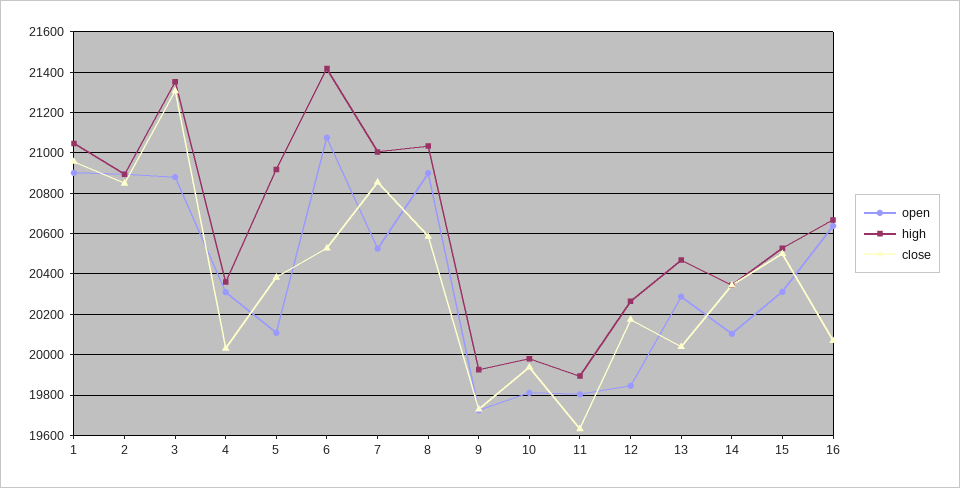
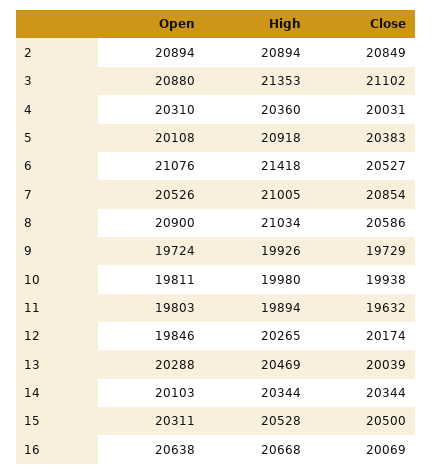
  {
    "open": {
-     "1": 20900,
      "2": 20894,
      "3": 20880,
      "4": 20310,
      "5": 20108,
      "6": 21076,
      "7": 20526,
      "8": 20900,
      "9": 19724,
      "10": 19811,
      "11": 19803,
      "12": 19846,
      "13": 20288,
      "14": 20103,
      "15": 20311,
      "16": 20638
    },
    "high": {
-     "1": 21050,
      "2": 20894,
      "3": 21353,
      "4": 20360,
      "5": 20918,
      "6": 21418,
      "7": 21005,
      "8": 21034,
      "9": 19926,
      "10": 19980,
      "11": 19894,
      "12": 20265,
      "13": 20469,
      "14": 20344,
      "15": 20528,
      "16": 20668
    },
    "close": {
-     "1": 20950,
      "2": 20849,
-     "3": 21300,
+     "3": 21102,
      "4": 20031,
      "5": 20383,
      "6": 20527,
      "7": 20854,
      "8": 20586,
      "9": 19729,
      "10": 19938,
      "11": 19632,
      "12": 20174,
      "13": 20039,
      "14": 20344,
      "15": 20500,
      "16": 20069
    }
  }

